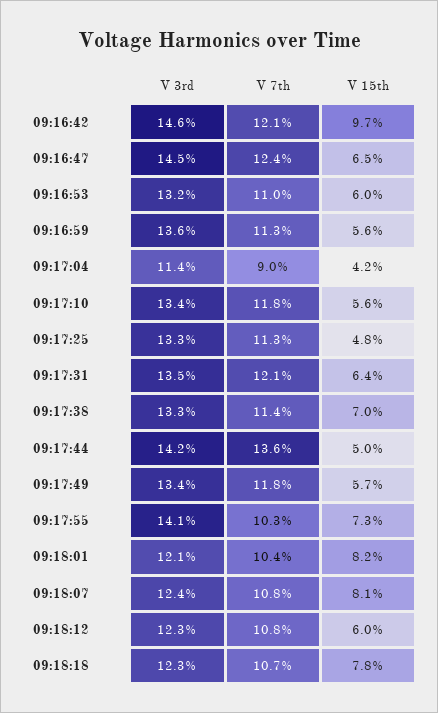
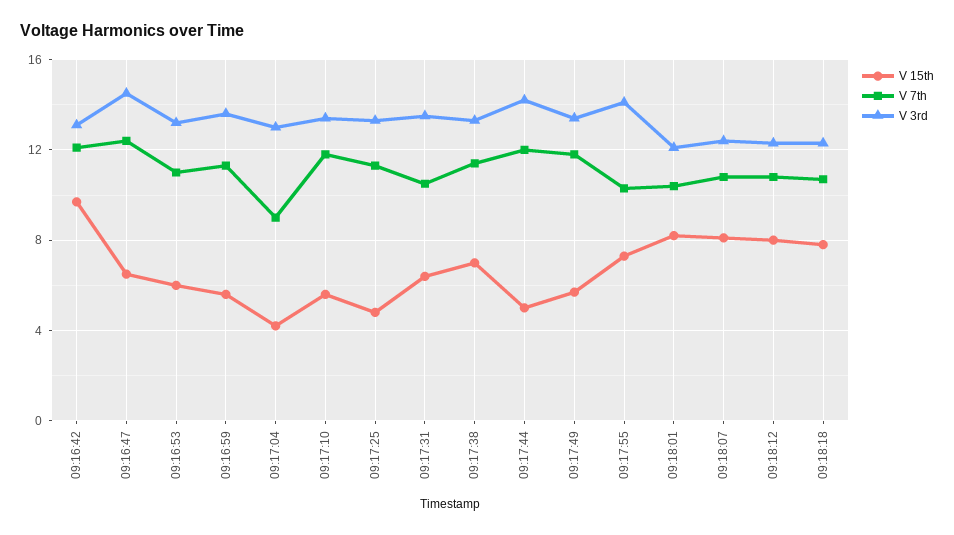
  {
    "V 3rd": {
-     "09:16:42": 14.6,
+     "09:16:42": 13,
      "09:16:47": 14.5,
      "09:16:53": 13.2,
      "09:16:59": 13.6,
-     "09:17:04": 11.4,
+     "09:17:04": 13,
      "09:17:10": 13.4,
      "09:17:25": 13.3,
      "09:17:31": 13.5,
      "09:17:38": 13.3,
      "09:17:44": 14.2,
      "09:17:49": 13.4,
      "09:17:55": 14.1,
      "09:18:01": 12.1,
      "09:18:07": 12.4,
      "09:18:12": 12.3,
      "09:18:18": 12.3
    },
    "V 7th": {
      "09:16:42": 12.1,
      "09:16:47": 12.4,
      "09:16:53": 11,
      "09:16:59": 11.3,
      "09:17:04": 9,
      "09:17:10": 11.8,
      "09:17:25": 11.3,
-     "09:17:31": 12.1,
+     "09:17:31": 10.5,
      "09:17:38": 11.4,
-     "09:17:44": 13.6,
+     "09:17:44": 12,
      "09:17:49": 11.8,
      "09:17:55": 10.3,
      "09:18:01": 10.4,
      "09:18:07": 10.8,
      "09:18:12": 10.8,
      "09:18:18": 10.7
    },
    "V 15th": {
      "09:16:42": 9.7,
      "09:16:47": 6.5,
      "09:16:53": 6,
      "09:16:59": 5.6,
      "09:17:04": 4.2,
      "09:17:10": 5.6,
      "09:17:25": 4.8,
      "09:17:31": 6.4,
      "09:17:38": 7,
      "09:17:44": 5,
      "09:17:49": 5.7,
      "09:17:55": 7.3,
      "09:18:01": 8.2,
      "09:18:07": 8.1,
-     "09:18:12": 6,
+     "09:18:12": 8,
      "09:18:18": 7.8
    }
  }

